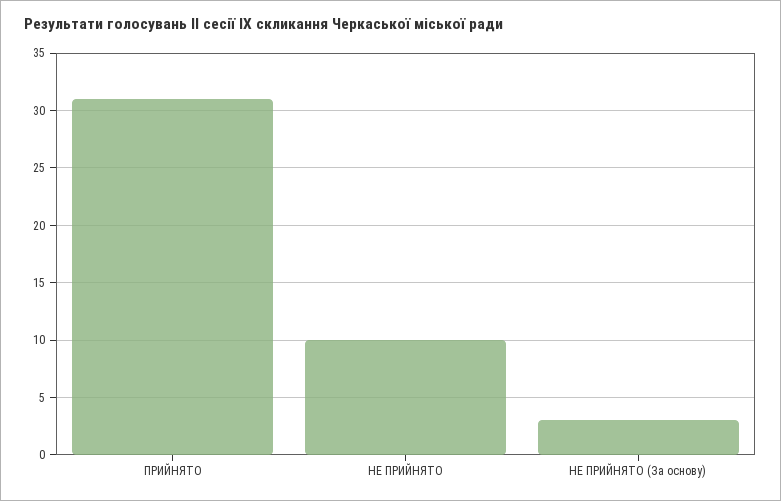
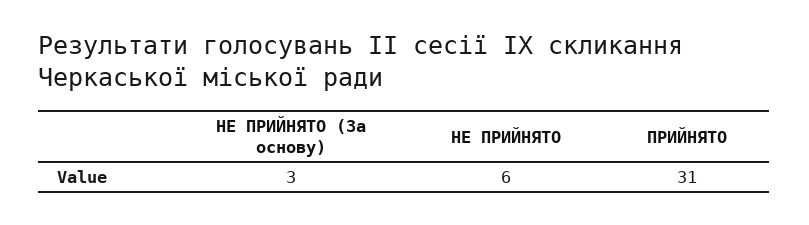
  {
    "ПРИЙНЯТО": 31,
-   "НЕ ПРИЙНЯТО": 10,
+   "НЕ ПРИЙНЯТО": 6,
    "НЕ ПРИЙНЯТО (За основу)": 3
  }

